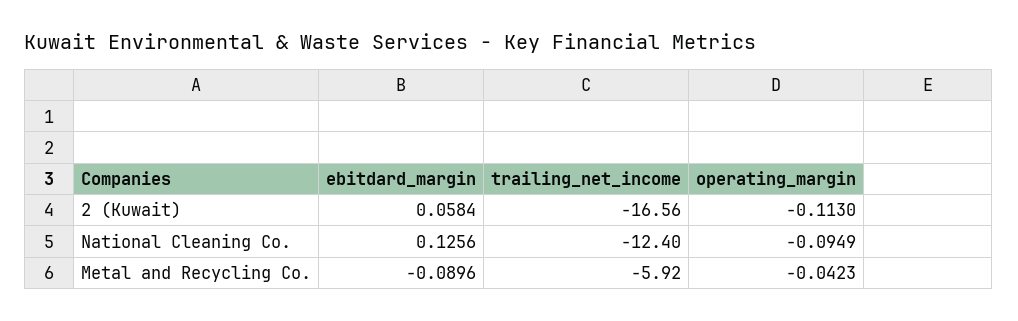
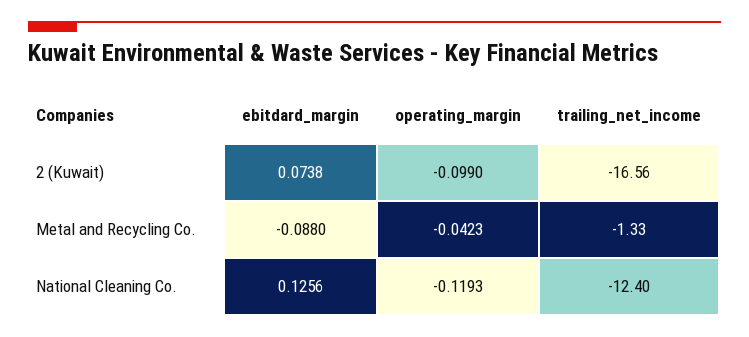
  {
    "ebitdard_margin": {
-     "2 (Kuwait)": 0.0584,
+     "2 (Kuwait)": 0.0738,
      "National Cleaning Co.": 0.1256,
-     "Metal and Recycling Co.": -0.0896
+     "Metal and Recycling Co.": -0.088
    },
    "trailing_net_income": {
      "2 (Kuwait)": -16.56,
      "National Cleaning Co.": -12.4,
-     "Metal and Recycling Co.": -5.92
+     "Metal and Recycling Co.": -1.33
    },
    "operating_margin": {
-     "2 (Kuwait)": -0.113,
+     "2 (Kuwait)": -0.099,
-     "National Cleaning Co.": -0.0949,
+     "National Cleaning Co.": -0.1193,
      "Metal and Recycling Co.": -0.0423
    }
  }

